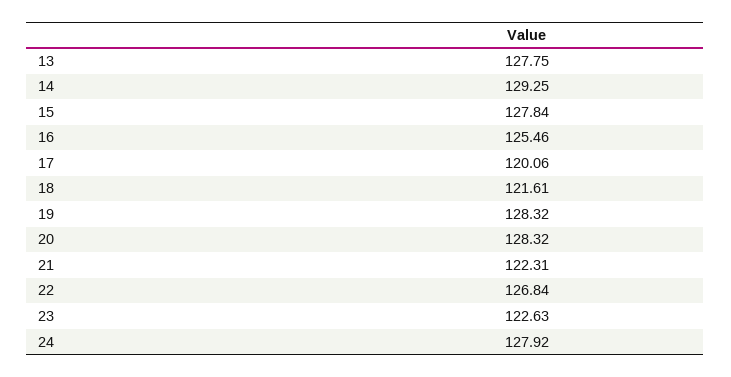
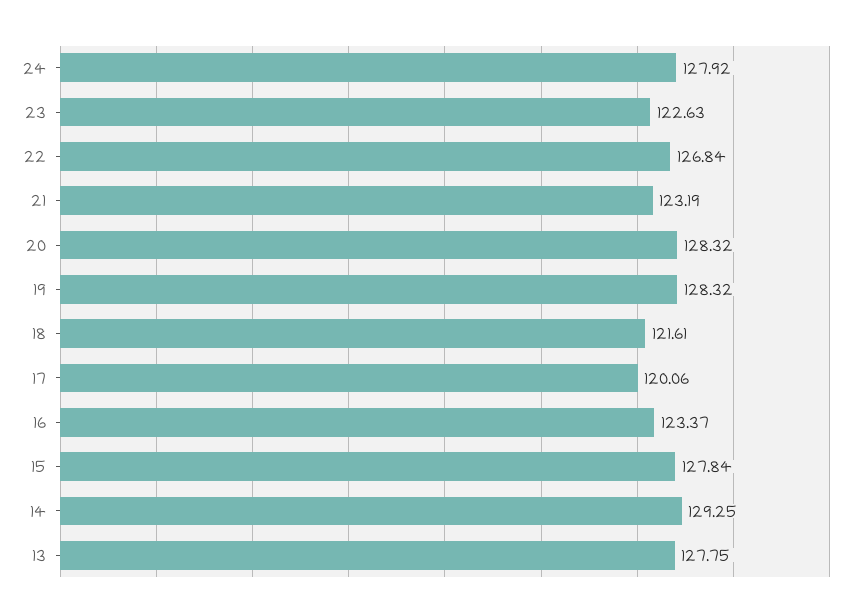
  {
    "13": 127.75,
    "14": 129.25,
    "15": 127.84,
-   "16": 125.46,
+   "16": 123.37,
    "17": 120.06,
    "18": 121.61,
    "19": 128.32,
    "20": 128.32,
-   "21": 122.31,
+   "21": 123.19,
    "22": 126.84,
    "23": 122.63,
    "24": 127.92
  }

